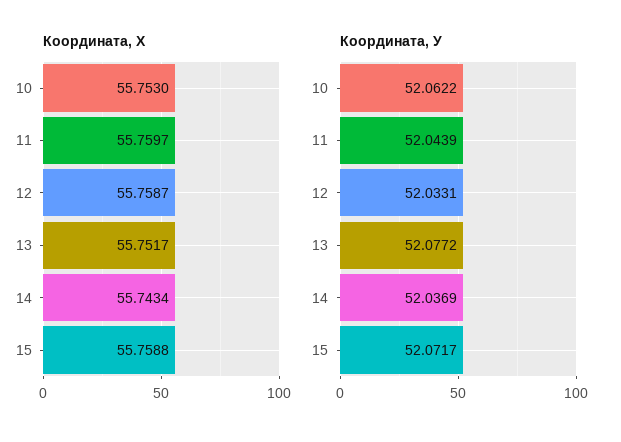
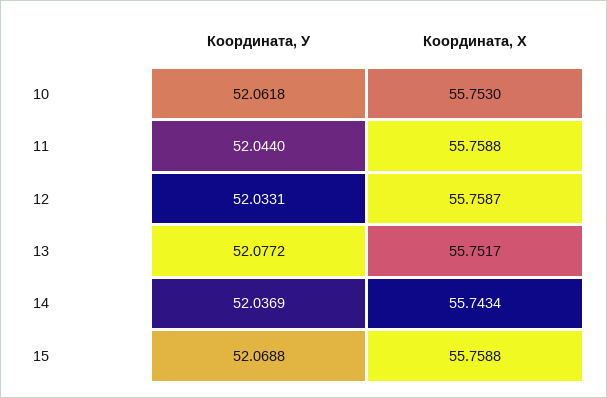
  {
    "Координата, Х": {
      "10": 55.753,
-     "11": 55.7597,
+     "11": 55.7588,
      "12": 55.7587,
      "13": 55.7517,
      "14": 55.7434,
      "15": 55.7588
    },
    "Координата, У": {
-     "10": 52.0622,
+     "10": 52.0618,
-     "11": 52.0439,
+     "11": 52.044,
      "12": 52.0331,
      "13": 52.0772,
      "14": 52.0369,
-     "15": 52.0717
+     "15": 52.0688
    }
  }

